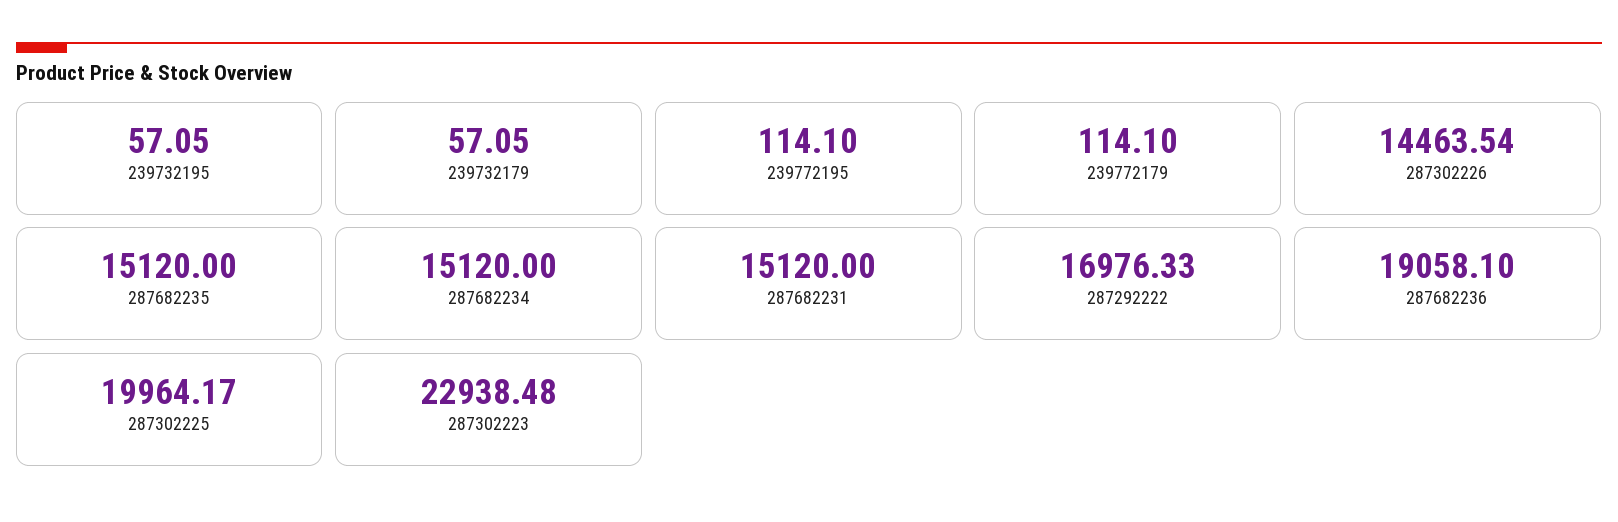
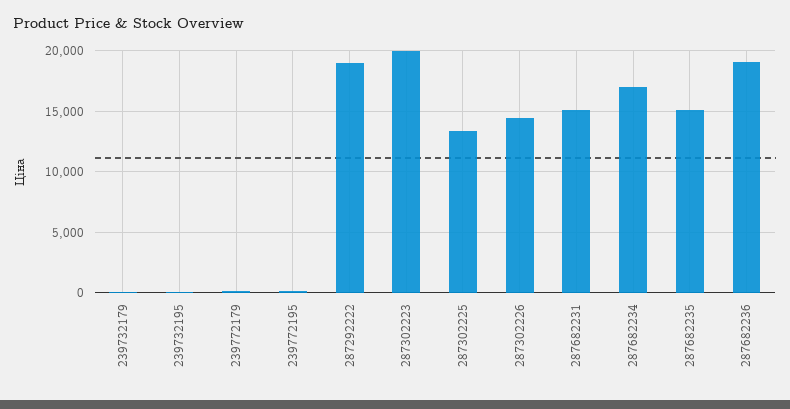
  {
    "239732195": 57.05,
    "239732179": 57.05,
    "239772195": 114.1,
    "239772179": 114.1,
    "287302226": 14463.54,
    "287682235": 15120,
-   "287682234": 15120,
+   "287682234": 17000,
    "287682231": 15120,
-   "287292222": 16976.33,
+   "287292222": 19000,
    "287682236": 19058.1,
-   "287302225": 19964.17,
+   "287302225": 13500,
-   "287302223": 22938.48
+   "287302223": 20000
  }

